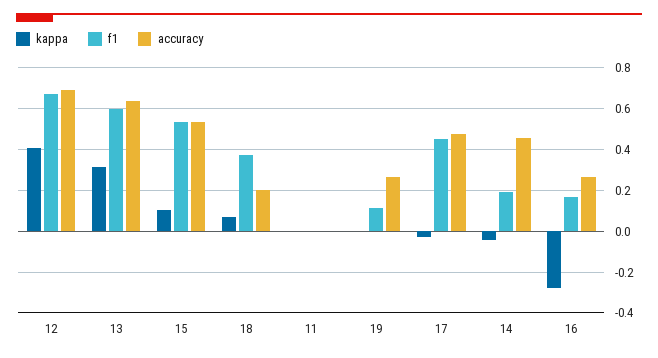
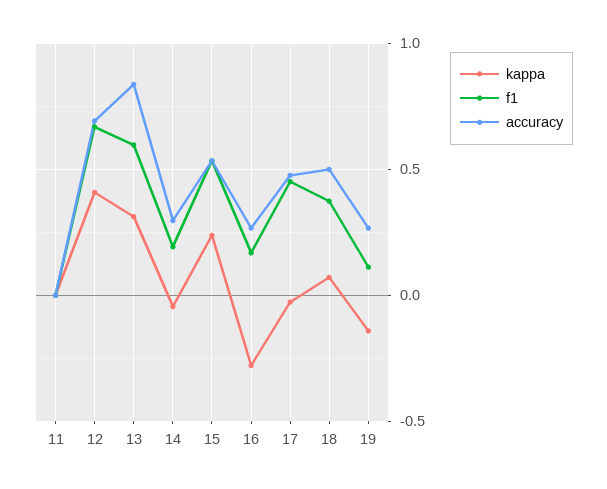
  {
    "kappa": {
      "12": 0.4,
      "13": 0.3,
-     "15": 0.1,
+     "15": 0.25,
      "18": 0.05,
      "11": 0,
-     "19": 0,
+     "19": -0.15,
      "17": -0.05,
      "14": -0.05,
      "16": -0.3
    },
    "f1": {
      "12": 0.65,
      "13": 0.6,
      "15": 0.55,
      "18": 0.35,
      "11": 0,
      "19": 0.1,
      "17": 0.45,
      "14": 0.2,
      "16": 0.15
    },
    "accuracy": {
      "12": 0.7,
-     "13": 0.65,
+     "13": 0.85,
      "15": 0.55,
-     "18": 0.2,
+     "18": 0.5,
      "11": 0,
      "19": 0.25,
      "17": 0.5,
-     "14": 0.45,
+     "14": 0.3,
      "16": 0.25
    }
  }

